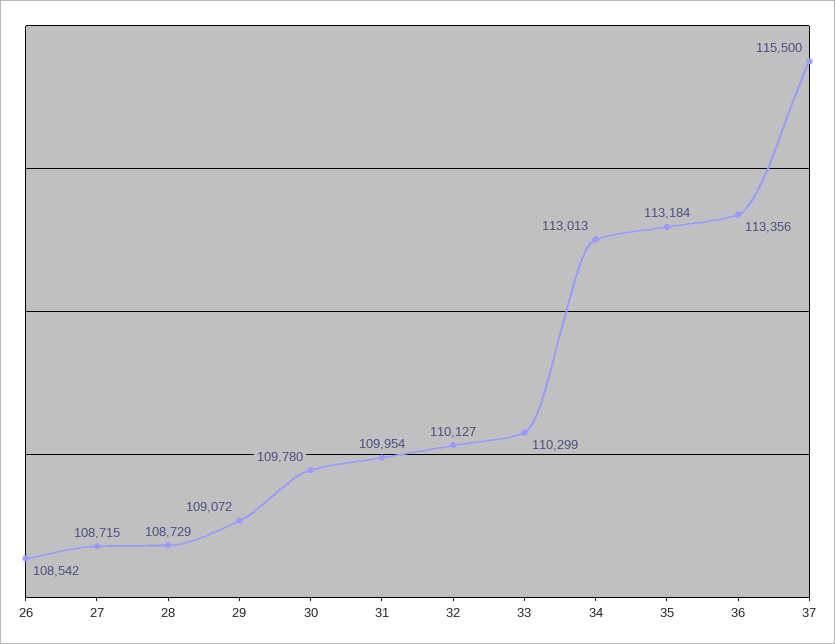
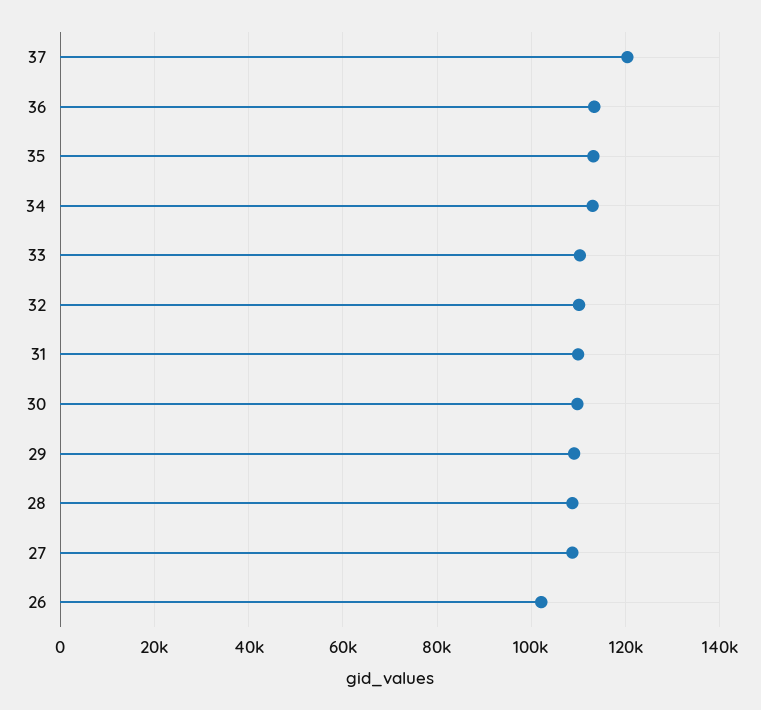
  {
-   "26": 108542,
+   "26": 102000,
    "27": 108715,
    "28": 108729,
    "29": 109072,
    "30": 109780,
    "31": 109954,
    "32": 110127,
    "33": 110299,
    "34": 113013,
    "35": 113184,
    "36": 113356,
-   "37": 115500
+   "37": 120000
  }

